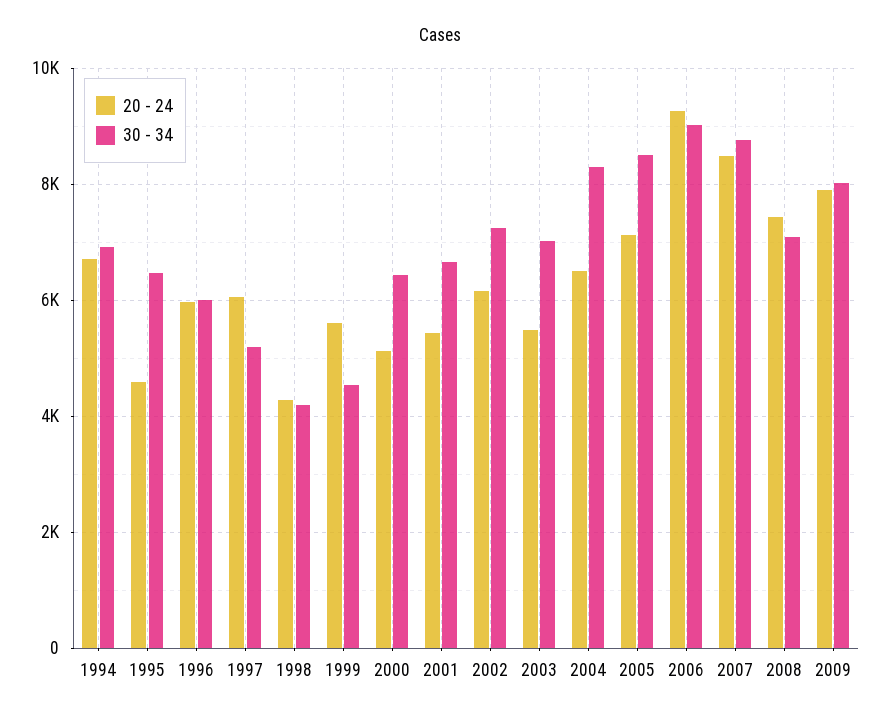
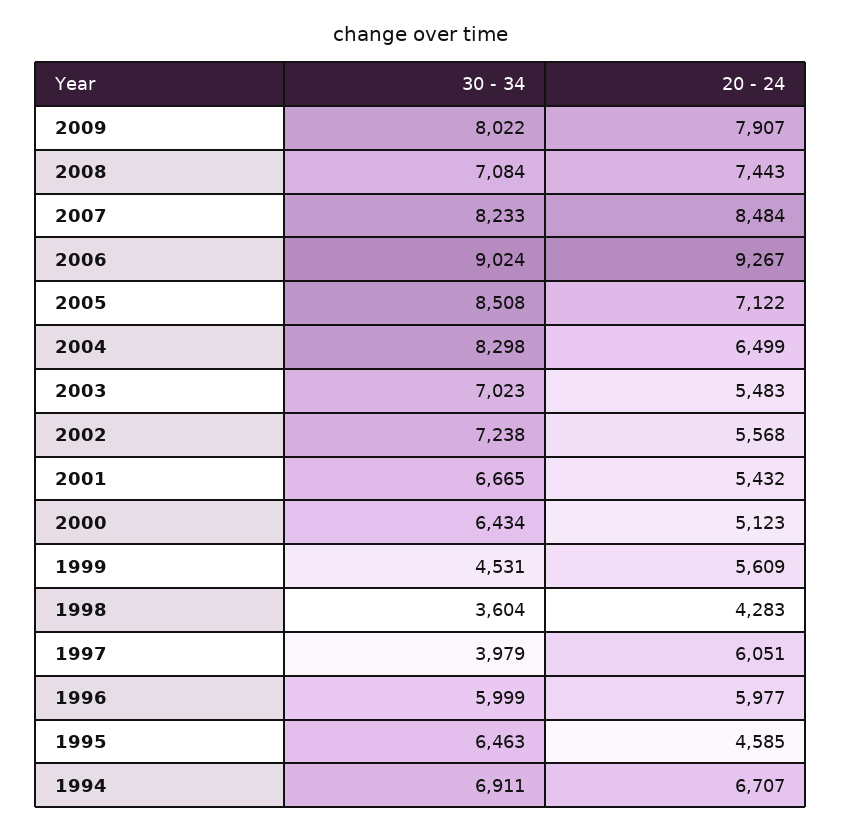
  {
    "20 - 24": {
      "1994": 6707,
      "1995": 4585,
      "1996": 5977,
      "1997": 6051,
      "1998": 4283,
      "1999": 5609,
      "2000": 5123,
      "2001": 5432,
-     "2002": 6200,
+     "2002": 5568,
      "2003": 5483,
      "2004": 6499,
      "2005": 7122,
      "2006": 9267,
      "2007": 8484,
      "2008": 7443,
      "2009": 7907
    },
    "30 - 34": {
      "1994": 6911,
      "1995": 6463,
      "1996": 5999,
-     "1997": 5200,
+     "1997": 3979,
-     "1998": 4200,
+     "1998": 3604,
      "1999": 4531,
      "2000": 6434,
      "2001": 6665,
      "2002": 7238,
      "2003": 7023,
      "2004": 8298,
      "2005": 8508,
      "2006": 9024,
-     "2007": 8800,
+     "2007": 8233,
      "2008": 7084,
      "2009": 8022
    }
  }

